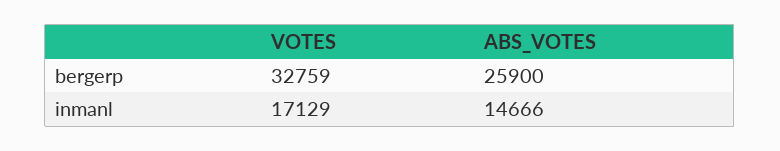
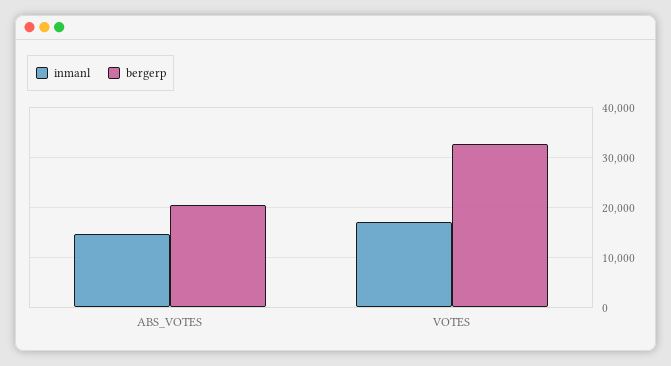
  {
    "bergerp": {
      "VOTES": 32759,
-     "ABS_VOTES": 25900
+     "ABS_VOTES": 20000
    },
    "inmanl": {
      "VOTES": 17129,
      "ABS_VOTES": 14666
    }
  }

